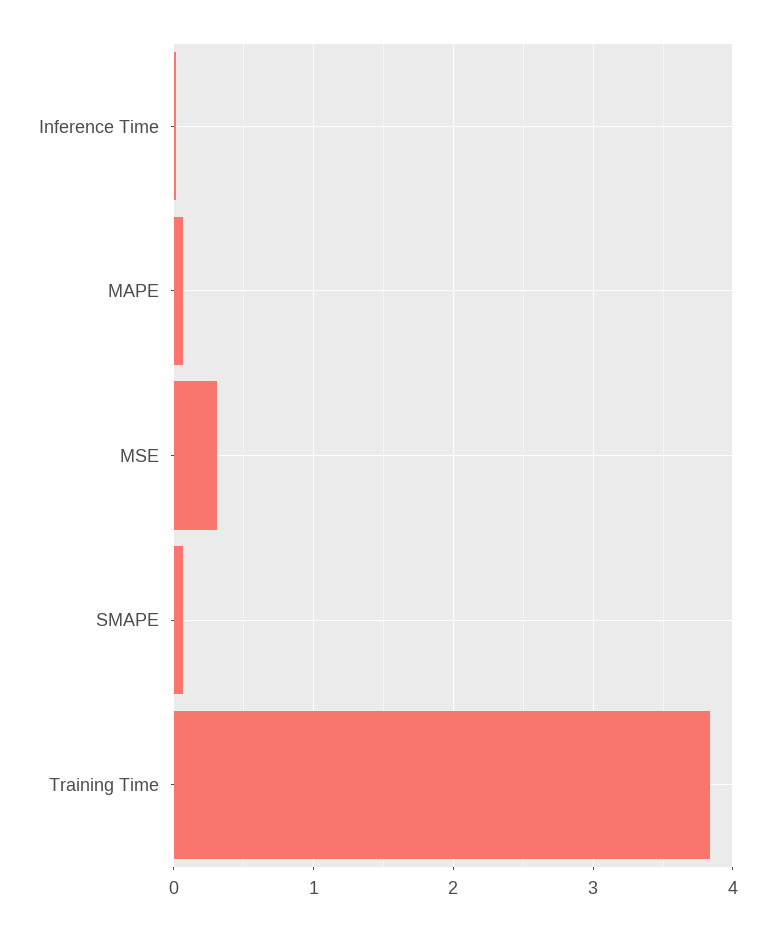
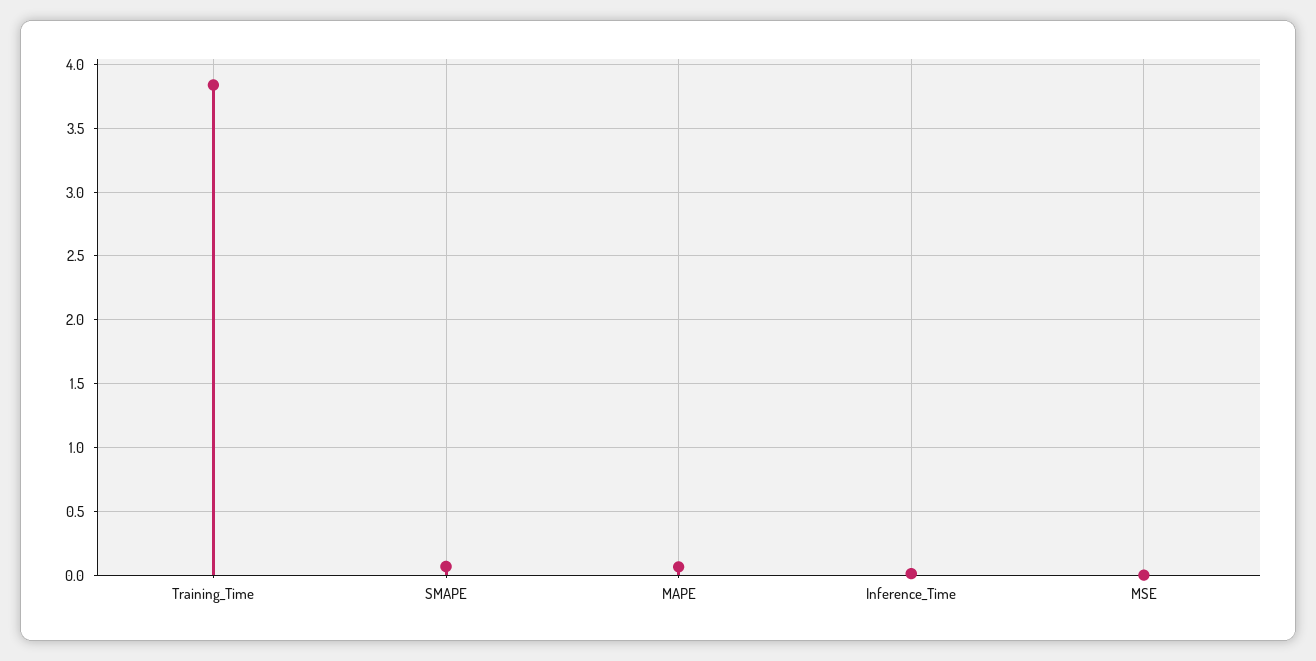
  {
    "Inference Time": 0,
    "MAPE": 0.05,
-   "MSE": 0.3,
+   "MSE": 0,
    "SMAPE": 0.05,
    "Training Time": 3.85
  }

